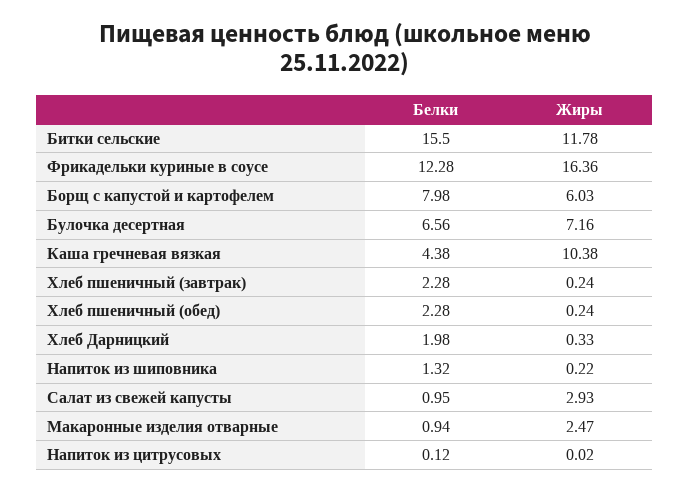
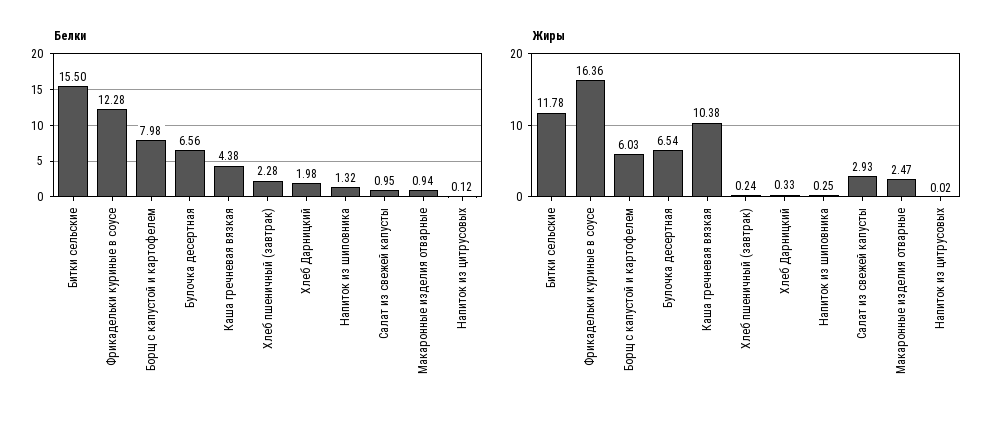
  {
    "Белки": {
      "Битки сельские": 15.5,
      "Фрикадельки куриные в соусе": 12.28,
      "Борщ с капустой и картофелем": 7.98,
      "Булочка десертная": 6.56,
      "Каша гречневая вязкая": 4.38,
      "Хлеб пшеничный (завтрак)": 2.28,
-     "Хлеб пшеничный (обед)": 2.28,
      "Хлеб Дарницкий": 1.98,
      "Напиток из шиповника": 1.32,
      "Салат из свежей капусты": 0.95,
      "Макаронные изделия отварные": 0.94,
      "Напиток из цитрусовых": 0.12
    },
    "Жиры": {
      "Битки сельские": 11.78,
      "Фрикадельки куриные в соусе": 16.36,
      "Борщ с капустой и картофелем": 6.03,
-     "Булочка десертная": 7.16,
+     "Булочка десертная": 6.54,
      "Каша гречневая вязкая": 10.38,
      "Хлеб пшеничный (завтрак)": 0.24,
-     "Хлеб пшеничный (обед)": 0.24,
      "Хлеб Дарницкий": 0.33,
-     "Напиток из шиповника": 0.22,
+     "Напиток из шиповника": 0.25,
      "Салат из свежей капусты": 2.93,
      "Макаронные изделия отварные": 2.47,
      "Напиток из цитрусовых": 0.02
    }
  }

